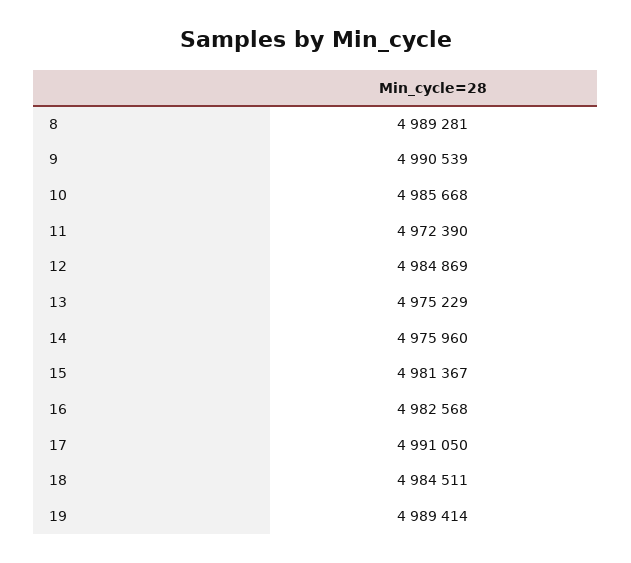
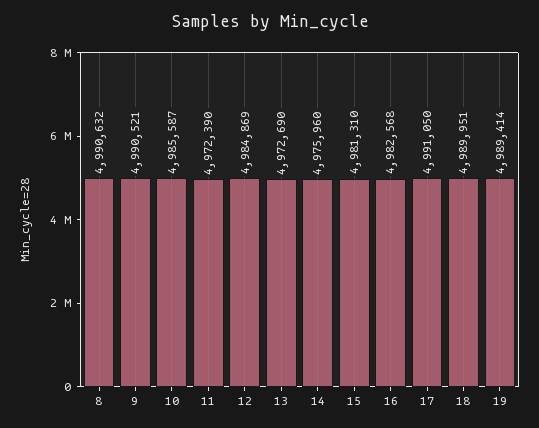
  {
-   "8": 4989281,
+   "8": 4990632,
-   "9": 4990539,
+   "9": 4990521,
-   "10": 4985668,
+   "10": 4985587,
    "11": 4972390,
    "12": 4984869,
-   "13": 4975229,
+   "13": 4972690,
    "14": 4975960,
-   "15": 4981367,
+   "15": 4981310,
    "16": 4982568,
    "17": 4991050,
-   "18": 4984511,
+   "18": 4989951,
    "19": 4989414
  }

